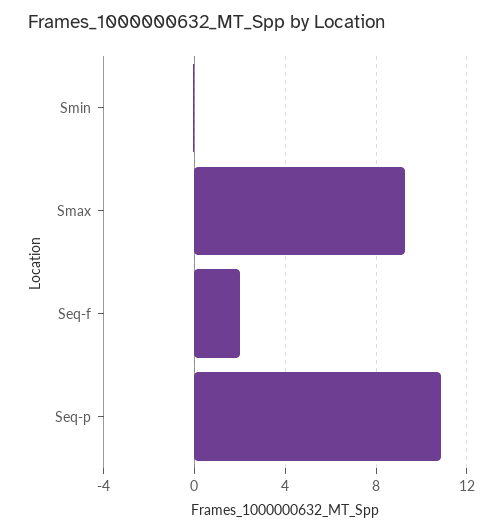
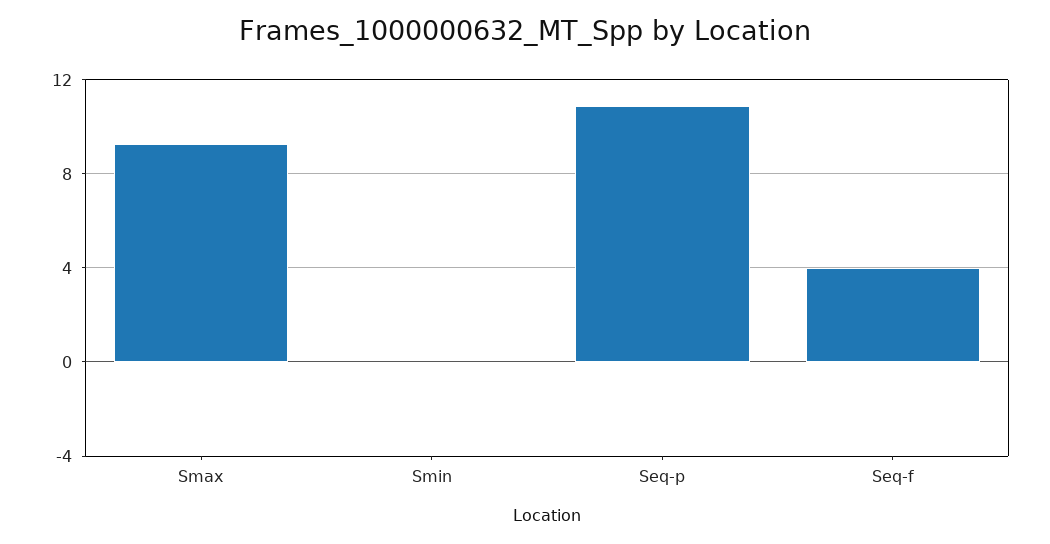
  {
    "Smin": 0,
    "Smax": 9.5,
-   "Seq-f": 2,
+   "Seq-f": 4,
    "Seq-p": 11
  }

